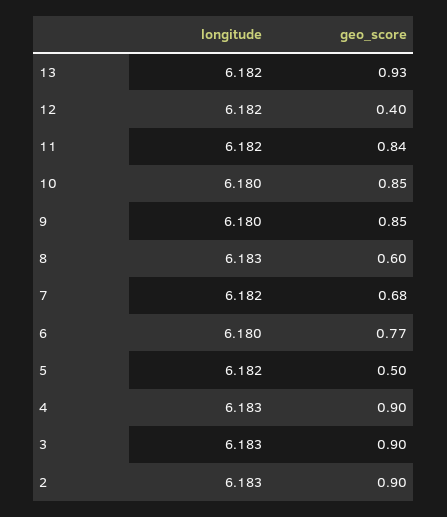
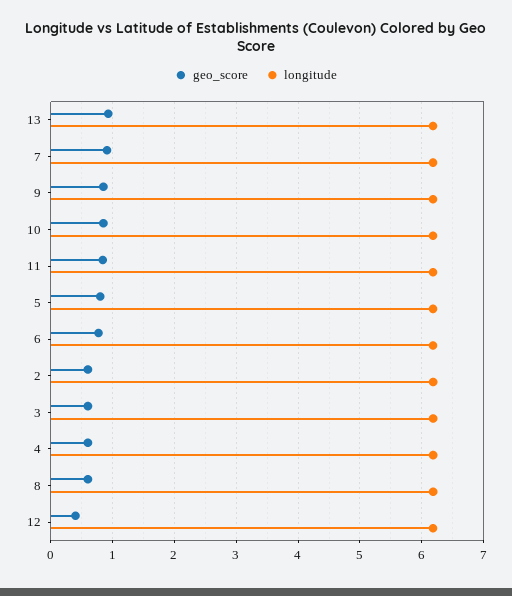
  {
    "longitude": {
      "13": 6.182,
      "12": 6.182,
      "11": 6.182,
      "10": 6.18,
      "9": 6.18,
      "8": 6.183,
      "7": 6.182,
      "6": 6.18,
      "5": 6.182,
      "4": 6.183,
      "3": 6.183,
      "2": 6.183
    },
    "geo_score": {
      "13": 0.93,
      "12": 0.4,
      "11": 0.84,
      "10": 0.85,
      "9": 0.85,
      "8": 0.6,
-     "7": 0.68,
+     "7": 0.9,
      "6": 0.77,
-     "5": 0.5,
+     "5": 0.8,
-     "4": 0.9,
+     "4": 0.6,
-     "3": 0.9,
+     "3": 0.6,
-     "2": 0.9
+     "2": 0.6
    }
  }

